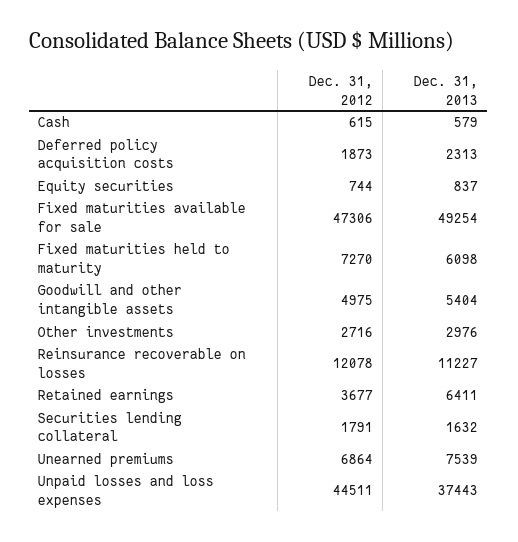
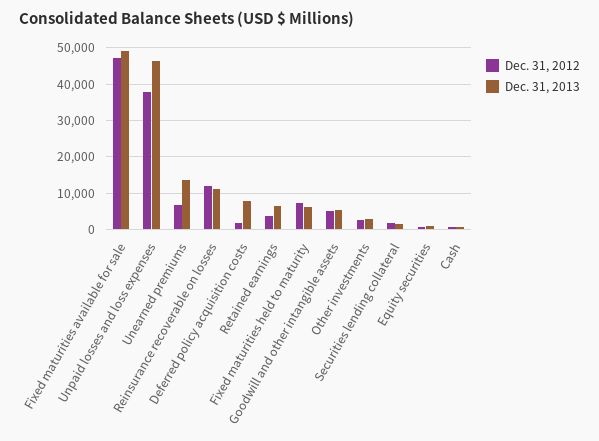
  {
    "Dec. 31, 2012": {
      "Cash": 615,
      "Deferred policy acquisition costs": 1873,
      "Equity securities": 744,
      "Fixed maturities available for sale": 47306,
      "Fixed maturities held to maturity": 7270,
      "Goodwill and other intangible assets": 4975,
      "Other investments": 2716,
      "Reinsurance recoverable on losses": 12078,
      "Retained earnings": 3677,
      "Securities lending collateral": 1791,
      "Unearned premiums": 6864,
-     "Unpaid losses and loss expenses": 44511
+     "Unpaid losses and loss expenses": 38000
    },
    "Dec. 31, 2013": {
      "Cash": 579,
-     "Deferred policy acquisition costs": 2313,
+     "Deferred policy acquisition costs": 8000,
      "Equity securities": 837,
      "Fixed maturities available for sale": 49254,
      "Fixed maturities held to maturity": 6098,
      "Goodwill and other intangible assets": 5404,
      "Other investments": 2976,
      "Reinsurance recoverable on losses": 11227,
      "Retained earnings": 6411,
      "Securities lending collateral": 1632,
-     "Unearned premiums": 7539,
+     "Unearned premiums": 14000,
-     "Unpaid losses and loss expenses": 37443
+     "Unpaid losses and loss expenses": 46000
    }
  }

